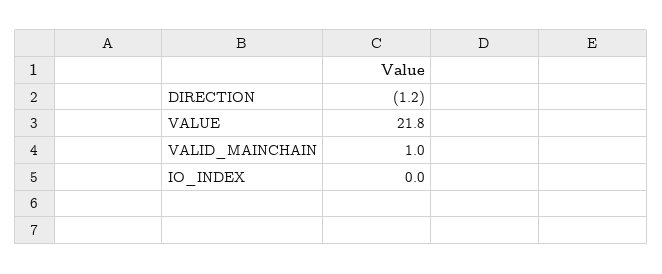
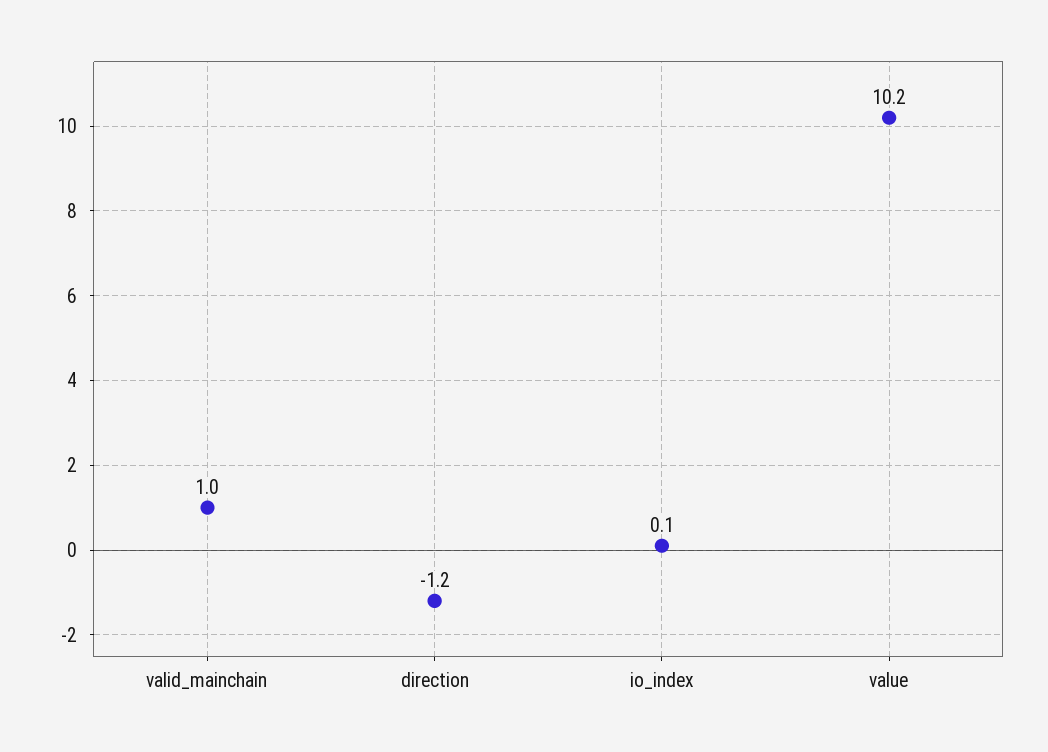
  {
    "DIRECTION": -1.2,
-   "VALUE": 21.8,
+   "VALUE": 10.2,
    "VALID_MAINCHAIN": 1,
-   "IO_INDEX": 0
+   "IO_INDEX": 0.1
  }

